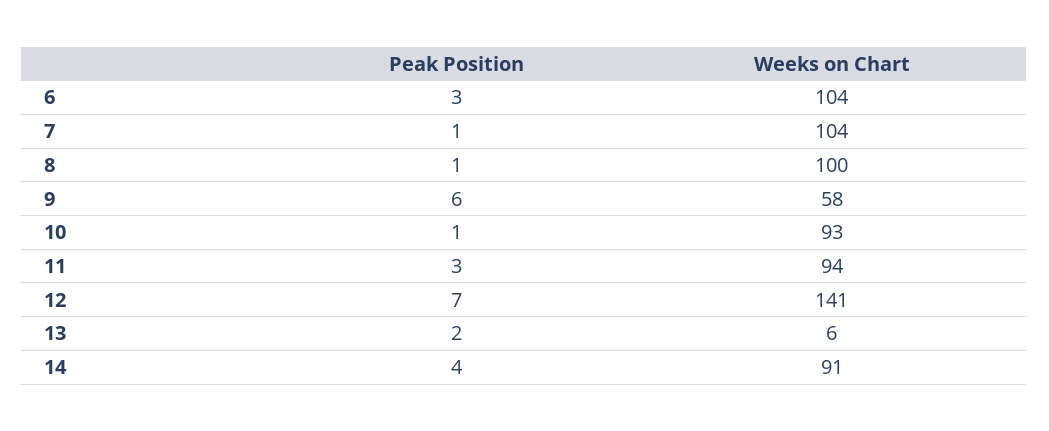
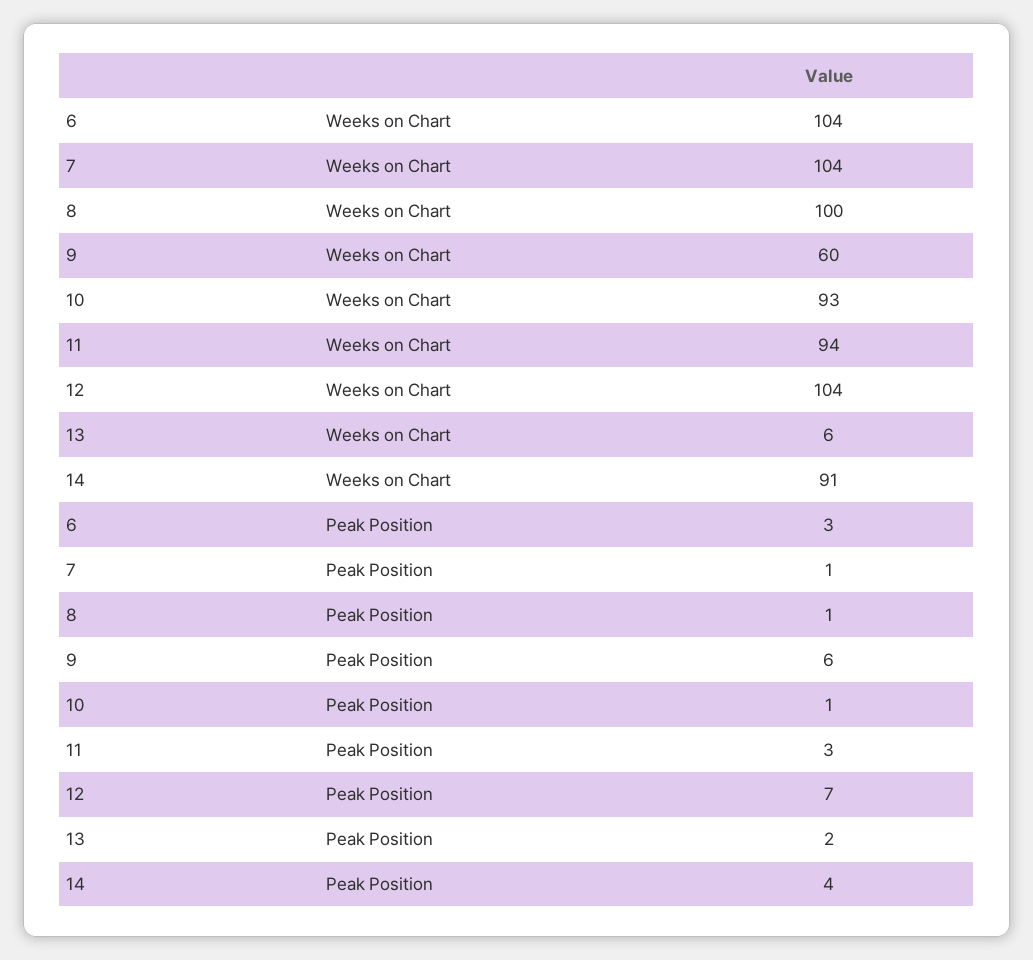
  {
    "Peak Position": {
      "6": 3,
      "7": 1,
      "8": 1,
      "9": 6,
      "10": 1,
      "11": 3,
      "12": 7,
      "13": 2,
      "14": 4
    },
    "Weeks on Chart": {
      "6": 104,
      "7": 104,
      "8": 100,
-     "9": 58,
+     "9": 60,
      "10": 93,
      "11": 94,
-     "12": 141,
+     "12": 104,
      "13": 6,
      "14": 91
    }
  }

